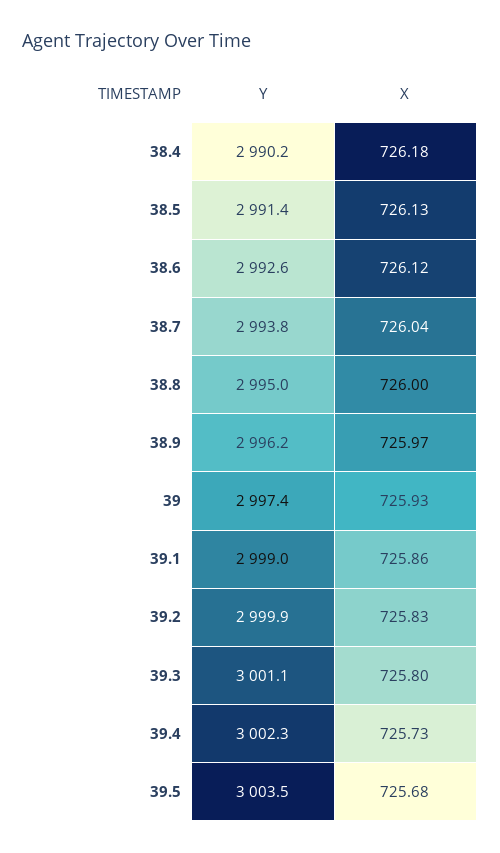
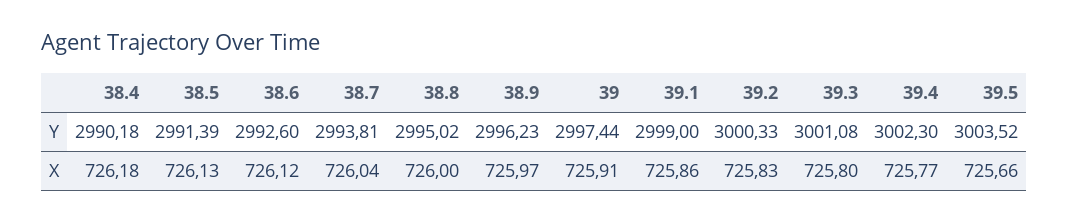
  {
    "Y": {
      "38.4": 2990.18,
      "38.5": 2991.39,
      "38.6": 2992.6,
      "38.7": 2993.81,
      "38.8": 2995.02,
      "38.9": 2996.23,
      "39": 2997.44,
      "39.1": 2999,
-     "39.2": 2999.9,
+     "39.2": 3000.33,
      "39.3": 3001.08,
      "39.4": 3002.3,
      "39.5": 3003.52
    },
    "X": {
      "38.4": 726.18,
      "38.5": 726.13,
      "38.6": 726.12,
      "38.7": 726.04,
      "38.8": 726,
      "38.9": 725.97,
-     "39": 725.93,
+     "39": 725.91,
      "39.1": 725.86,
      "39.2": 725.83,
      "39.3": 725.8,
-     "39.4": 725.73,
+     "39.4": 725.77,
-     "39.5": 725.68
+     "39.5": 725.66
    }
  }

